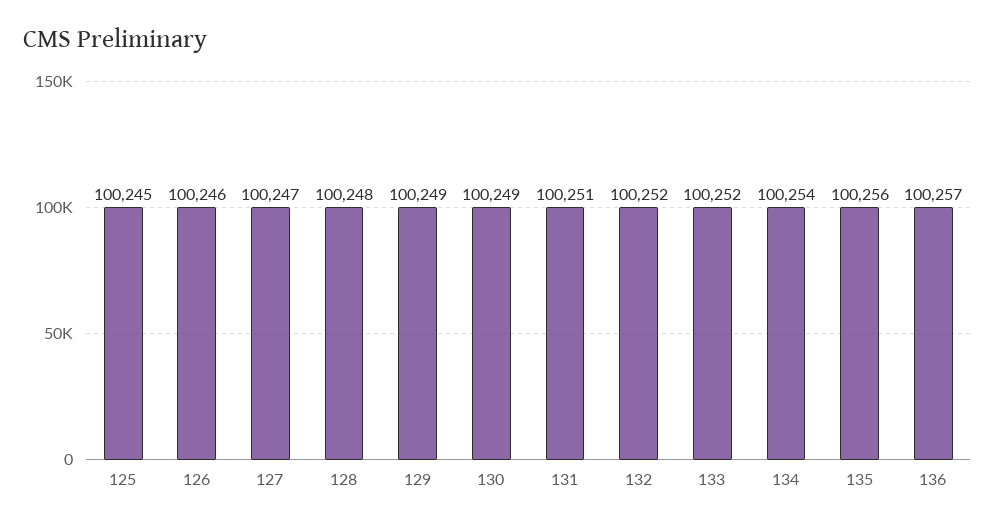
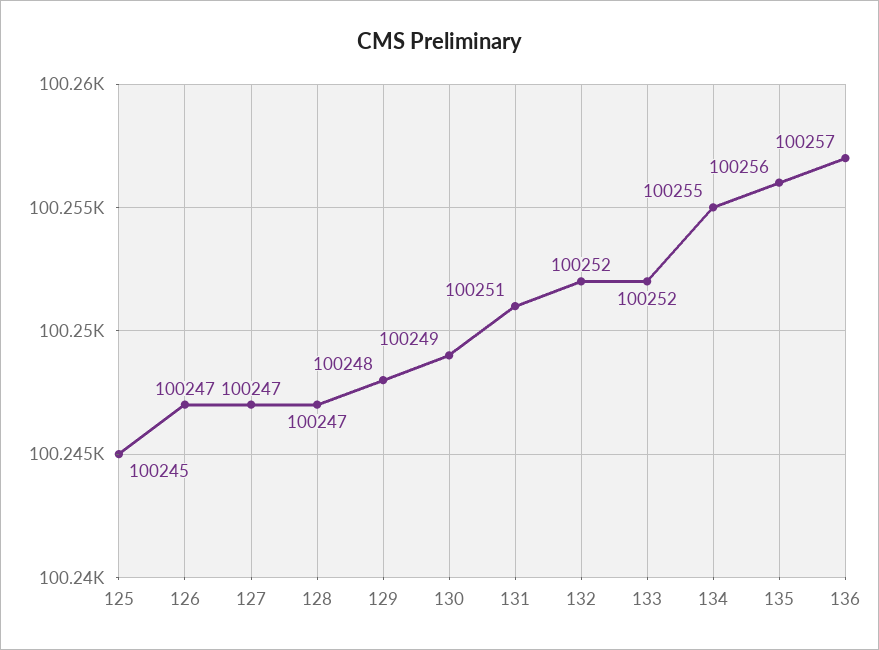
  {
    "125": 100245,
-   "126": 100246,
+   "126": 100247,
    "127": 100247,
-   "128": 100248,
+   "128": 100247,
-   "129": 100249,
+   "129": 100248,
    "130": 100249,
    "131": 100251,
    "132": 100252,
    "133": 100252,
-   "134": 100254,
+   "134": 100255,
    "135": 100256,
    "136": 100257
  }

